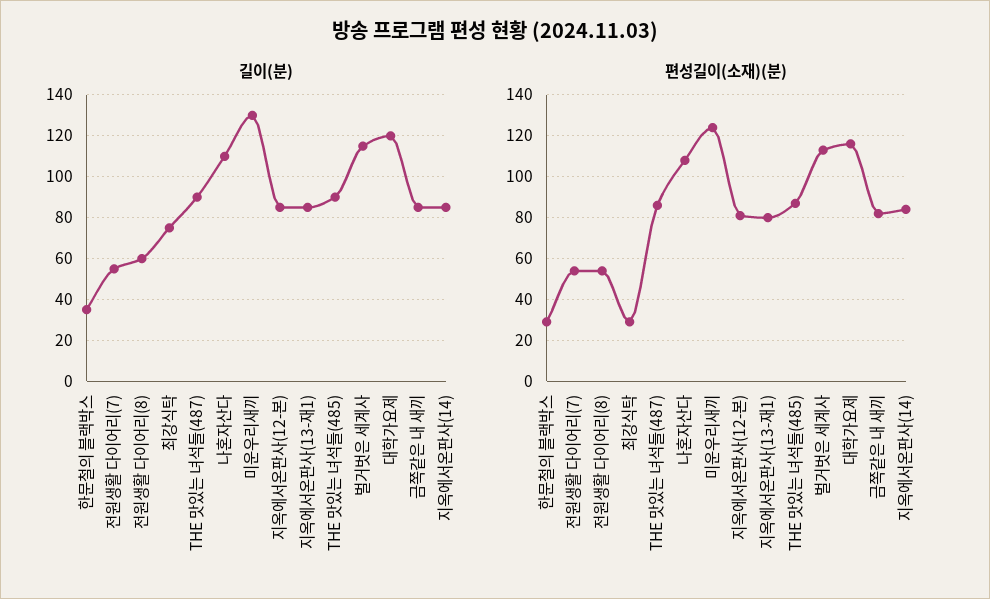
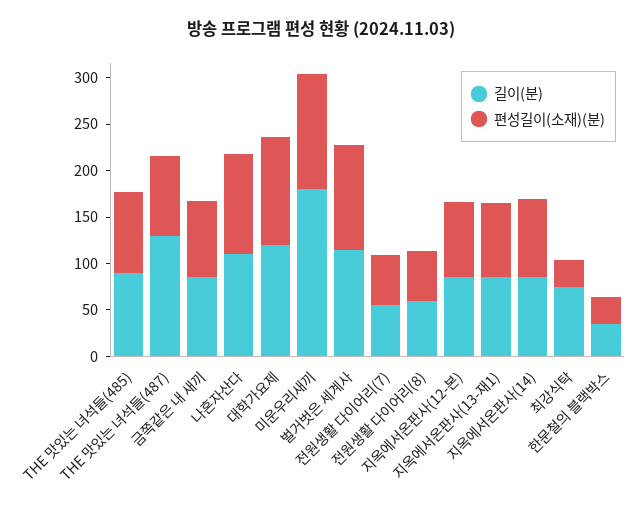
  {
    "길이(분)": {
      "한문철의 블랙박스": 35,
      "전원생활 다이어리(7)": 55,
      "전원생활 다이어리(8)": 60,
      "최강식탁": 75,
-     "THE 맛있는 녀석들(487)": 90,
+     "THE 맛있는 녀석들(487)": 130,
      "나혼자산다": 110,
-     "미운우리새끼": 130,
+     "미운우리새끼": 180,
      "지옥에서온판사(12-본)": 85,
      "지옥에서온판사(13-재1)": 85,
      "THE 맛있는 녀석들(485)": 90,
      "벌거벗은 세계사": 115,
      "대학가요제": 120,
      "금쪽같은 내 새끼": 85,
      "지옥에서온판사(14)": 85
    },
    "편성길이(소재)(분)": {
      "한문철의 블랙박스": 30,
      "전원생활 다이어리(7)": 55,
      "전원생활 다이어리(8)": 55,
      "최강식탁": 30,
      "THE 맛있는 녀석들(487)": 85,
      "나혼자산다": 110,
      "미운우리새끼": 125,
      "지옥에서온판사(12-본)": 80,
      "지옥에서온판사(13-재1)": 80,
      "THE 맛있는 녀석들(485)": 85,
      "벌거벗은 세계사": 115,
      "대학가요제": 115,
      "금쪽같은 내 새끼": 80,
      "지옥에서온판사(14)": 85
    }
  }

